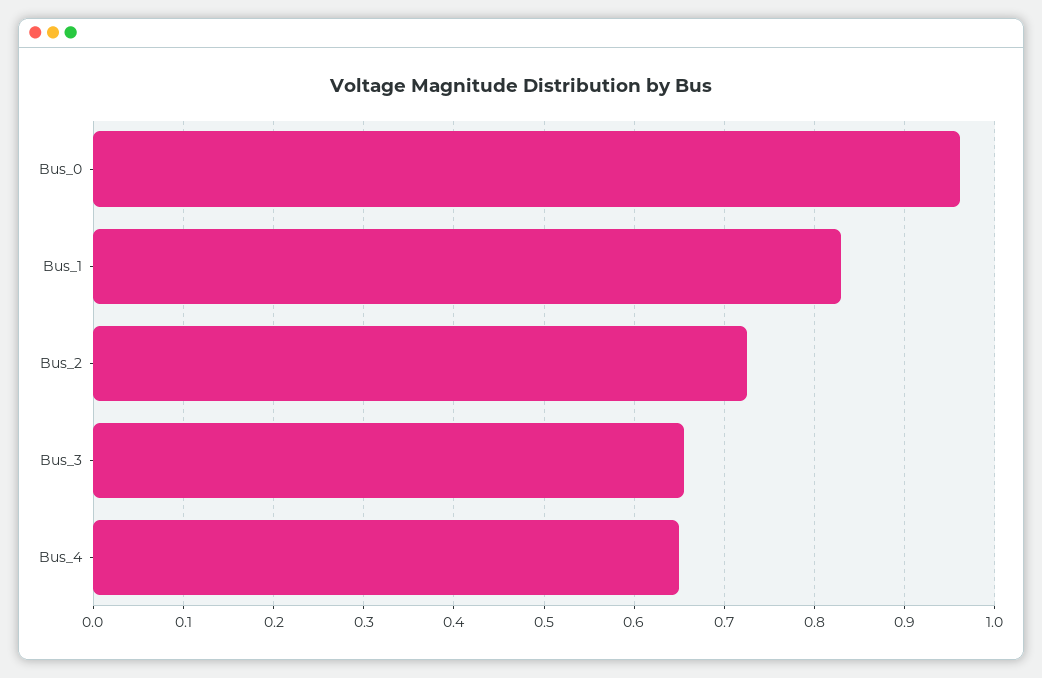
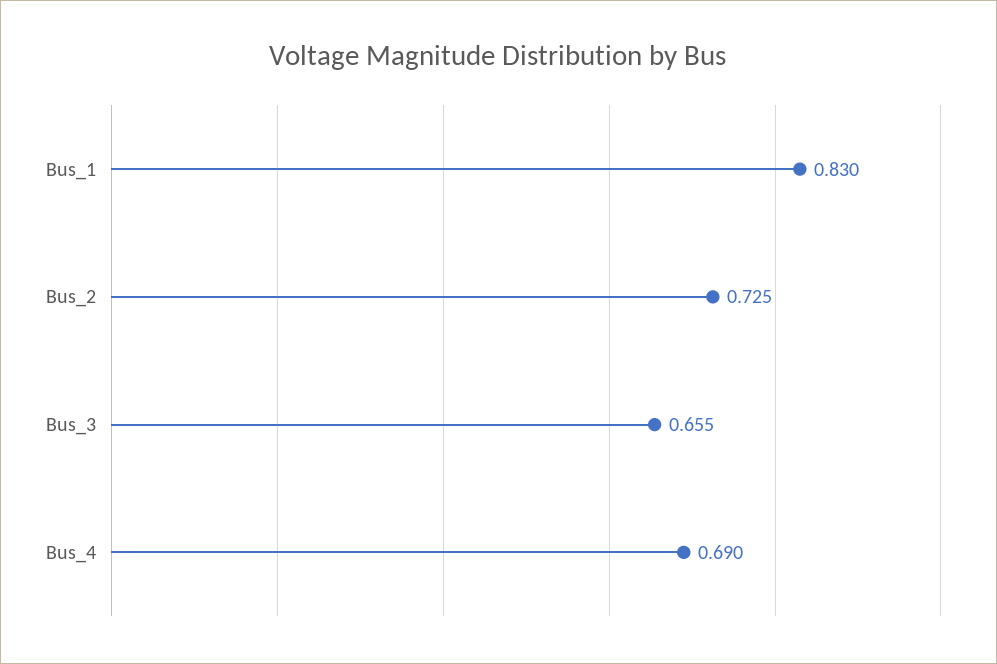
  {
-   "Bus_0": 0.96,
    "Bus_1": 0.83,
    "Bus_2": 0.725,
    "Bus_3": 0.655,
-   "Bus_4": 0.65
+   "Bus_4": 0.69
  }

